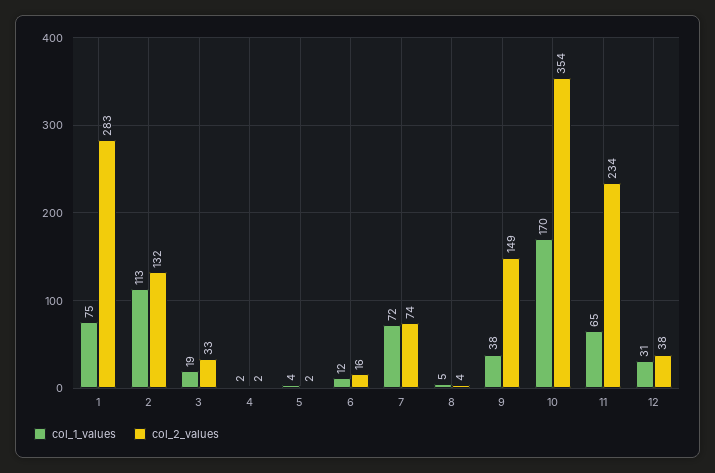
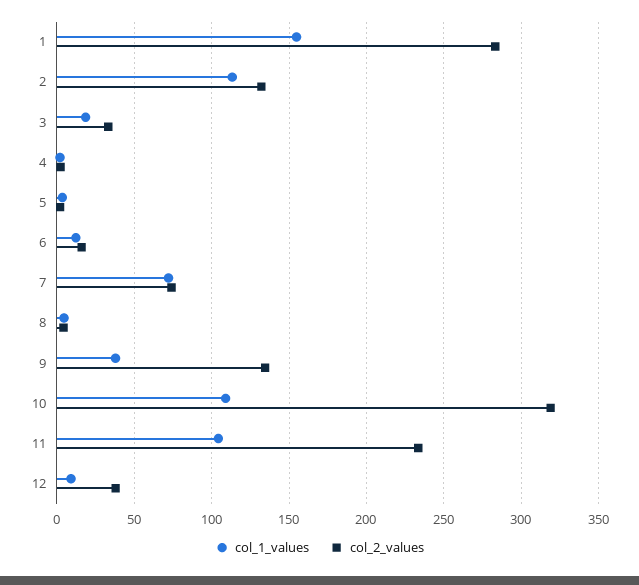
  {
    "col_1_values": {
-     "1": 75,
+     "1": 155,
      "2": 113,
      "3": 19,
      "4": 2,
      "5": 4,
      "6": 12,
      "7": 72,
      "8": 5,
      "9": 38,
-     "10": 170,
+     "10": 110,
-     "11": 65,
+     "11": 105,
-     "12": 31
+     "12": 10
    },
    "col_2_values": {
      "1": 283,
      "2": 132,
      "3": 33,
      "4": 2,
      "5": 2,
      "6": 16,
      "7": 74,
      "8": 4,
-     "9": 149,
+     "9": 135,
-     "10": 354,
+     "10": 320,
      "11": 234,
      "12": 38
    }
  }

